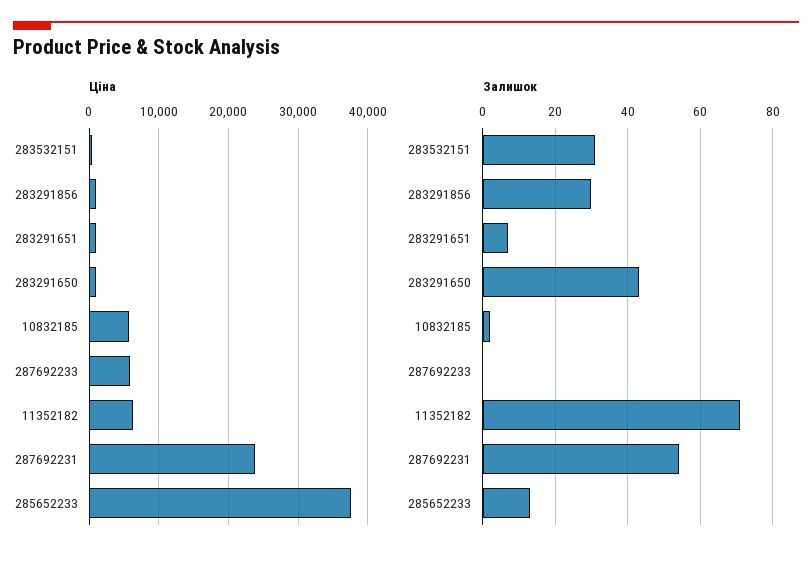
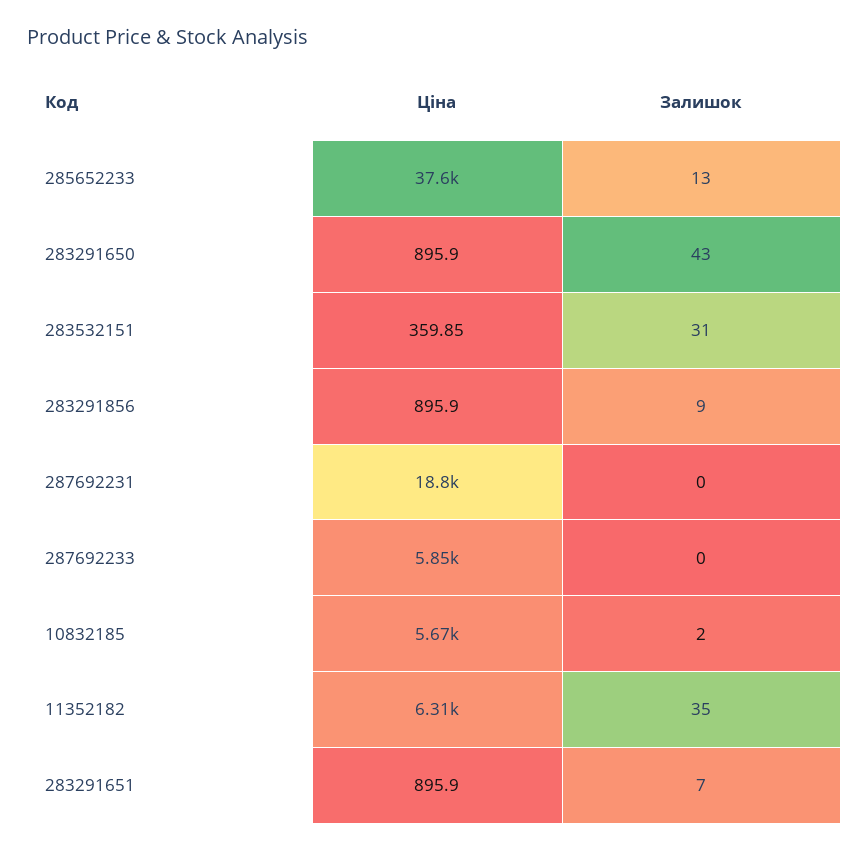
  {
    "Ціна": {
      "283532151": 359.85,
      "283291856": 895.9,
      "283291651": 895.9,
      "283291650": 895.9,
      "10832185": 5670,
      "287692233": 5850,
      "11352182": 6310,
-     "287692231": 24000,
+     "287692231": 18800,
      "285652233": 37600
    },
    "Залишок": {
      "283532151": 31,
-     "283291856": 30,
+     "283291856": 9,
      "283291651": 7,
      "283291650": 43,
      "10832185": 2,
      "287692233": 0,
-     "11352182": 70,
+     "11352182": 35,
-     "287692231": 55,
+     "287692231": 0,
      "285652233": 13
    }
  }

